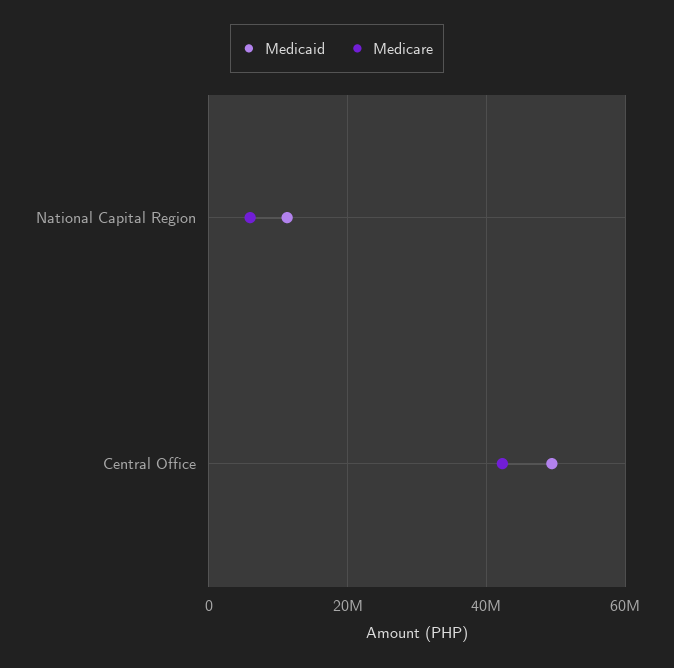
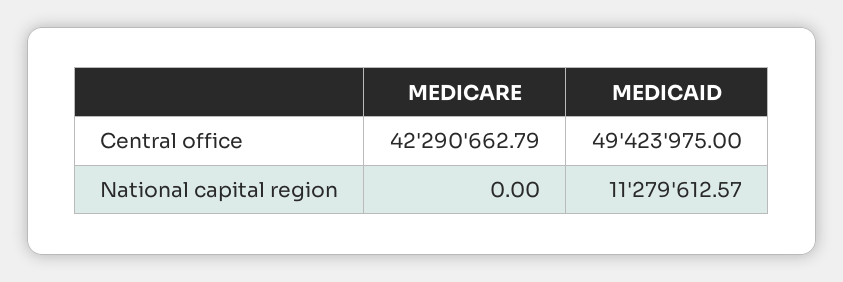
  {
    "Medicaid": {
      "National Capital Region": 11279612.57,
      "Central Office": 49423975
    },
    "Medicare": {
-     "National Capital Region": 6000000,
+     "National Capital Region": 0,
      "Central Office": 42290662.79
    }
  }

